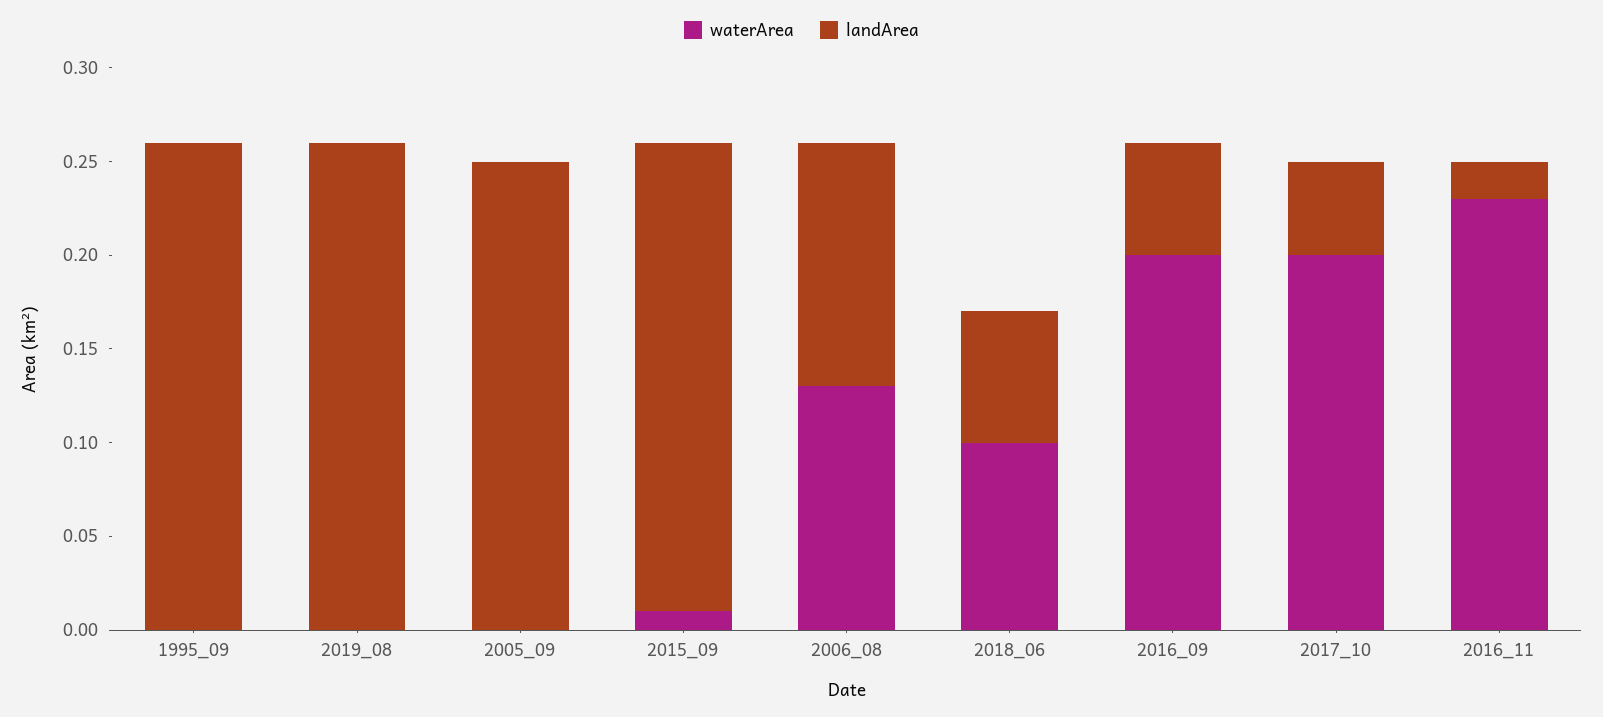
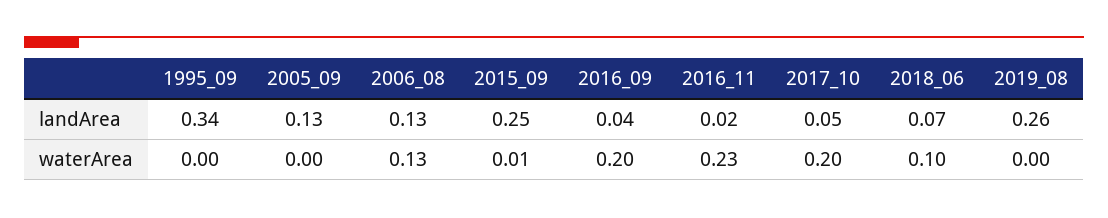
  {
    "waterArea": {
      "1995_09": 0,
      "2019_08": 0,
      "2005_09": 0,
      "2015_09": 0.01,
      "2006_08": 0.13,
      "2018_06": 0.1,
      "2016_09": 0.2,
      "2017_10": 0.2,
      "2016_11": 0.23
    },
    "landArea": {
-     "1995_09": 0.26,
+     "1995_09": 0.34,
      "2019_08": 0.26,
-     "2005_09": 0.25,
+     "2005_09": 0.13,
      "2015_09": 0.25,
      "2006_08": 0.13,
      "2018_06": 0.07,
-     "2016_09": 0.06,
+     "2016_09": 0.04,
      "2017_10": 0.05,
      "2016_11": 0.02
    }
  }

